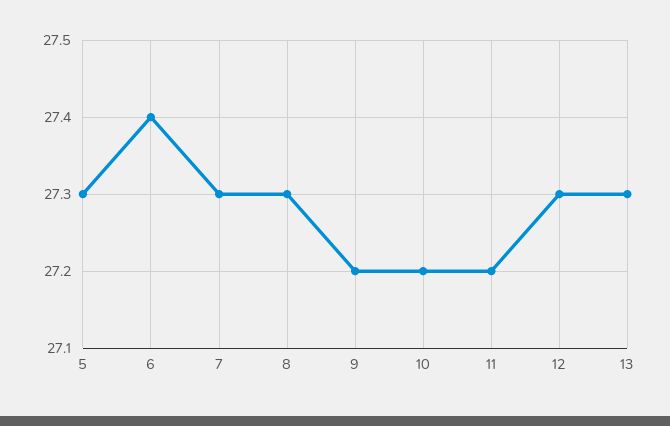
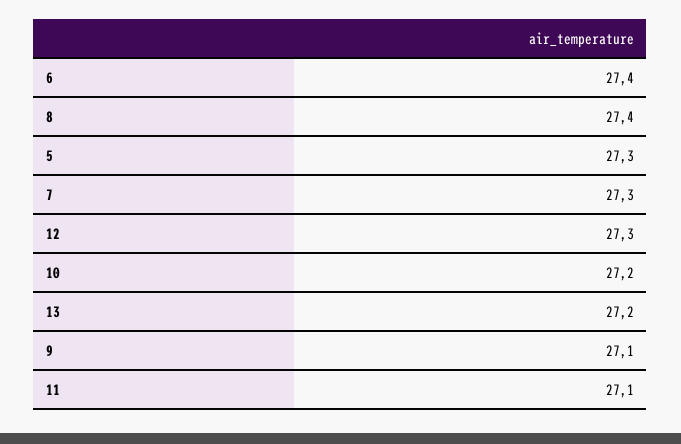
  {
    "5": 27.3,
    "6": 27.4,
    "7": 27.3,
-   "8": 27.3,
+   "8": 27.4,
-   "9": 27.2,
+   "9": 27.1,
    "10": 27.2,
-   "11": 27.2,
+   "11": 27.1,
    "12": 27.3,
-   "13": 27.3
+   "13": 27.2
  }

